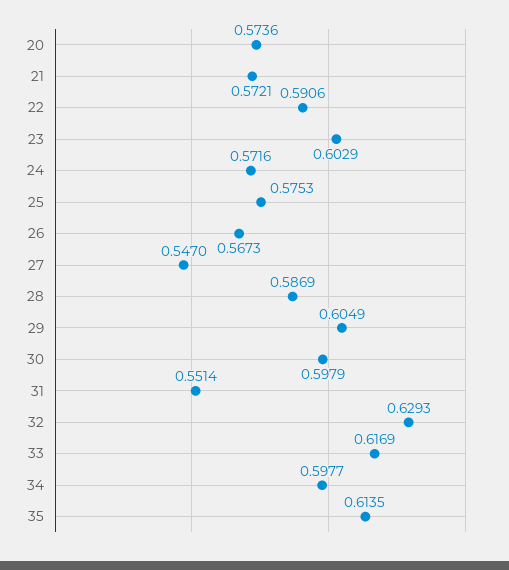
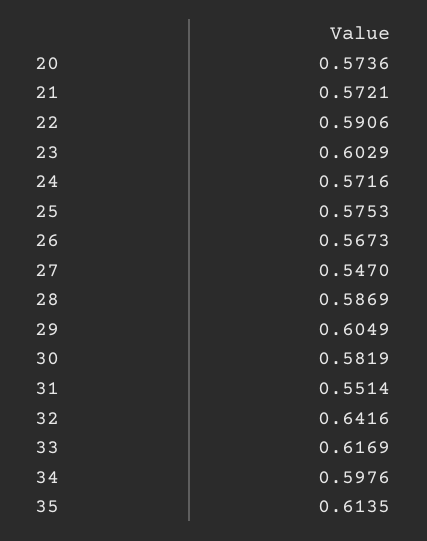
  {
    "20": 0.5736,
    "21": 0.5721,
    "22": 0.5906,
    "23": 0.6029,
    "24": 0.5716,
    "25": 0.5753,
    "26": 0.5673,
    "27": 0.547,
    "28": 0.5869,
    "29": 0.6049,
-   "30": 0.5979,
+   "30": 0.5819,
    "31": 0.5514,
-   "32": 0.6293,
+   "32": 0.6416,
    "33": 0.6169,
-   "34": 0.5977,
+   "34": 0.5976,
    "35": 0.6135
  }

